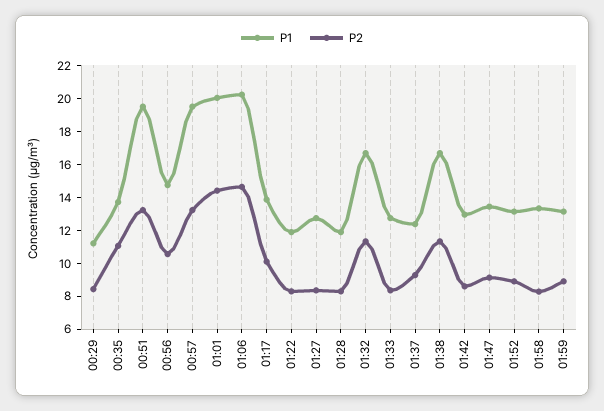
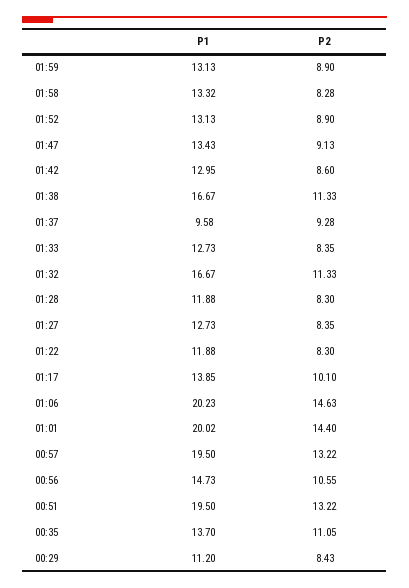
  {
    "P1": {
      "00:29": 11.2,
      "00:35": 13.7,
      "00:51": 19.5,
      "00:56": 14.73,
      "00:57": 19.5,
      "01:01": 20.02,
      "01:06": 20.23,
      "01:17": 13.85,
      "01:22": 11.88,
      "01:27": 12.73,
      "01:28": 11.88,
      "01:32": 16.67,
      "01:33": 12.73,
-     "01:37": 12.5,
+     "01:37": 9.58,
      "01:38": 16.67,
      "01:42": 12.95,
      "01:47": 13.43,
      "01:52": 13.13,
      "01:58": 13.32,
      "01:59": 13.13
    },
    "P2": {
      "00:29": 8.43,
      "00:35": 11.05,
      "00:51": 13.22,
      "00:56": 10.55,
      "00:57": 13.22,
      "01:01": 14.4,
      "01:06": 14.63,
      "01:17": 10.1,
      "01:22": 8.3,
      "01:27": 8.35,
      "01:28": 8.3,
      "01:32": 11.33,
      "01:33": 8.35,
      "01:37": 9.28,
      "01:38": 11.33,
      "01:42": 8.6,
      "01:47": 9.13,
      "01:52": 8.9,
      "01:58": 8.28,
      "01:59": 8.9
    }
  }

